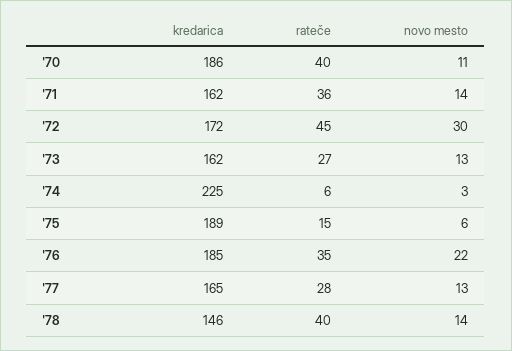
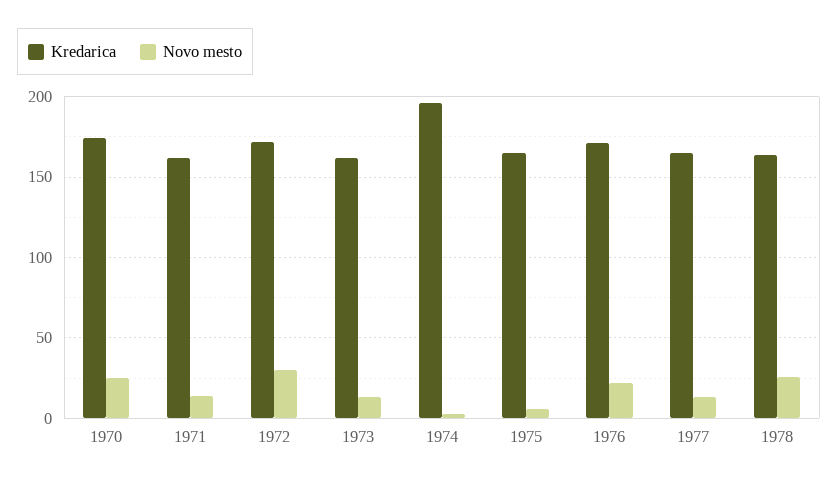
  {
    "kredarica": {
-     "'70": 186,
+     "'70": 175,
      "'71": 162,
      "'72": 172,
      "'73": 162,
-     "'74": 225,
+     "'74": 195,
-     "'75": 189,
+     "'75": 165,
-     "'76": 185,
+     "'76": 170,
      "'77": 165,
-     "'78": 146
+     "'78": 165
    },
-   "rateče": {
-     "'70": 40,
-     "'71": 36,
-     "'72": 45,
-     "'73": 27,
-     "'74": 6,
-     "'75": 15,
-     "'76": 35,
-     "'77": 28,
-     "'78": 40
-   },
    "novo mesto": {
-     "'70": 11,
+     "'70": 25,
      "'71": 14,
      "'72": 30,
      "'73": 13,
      "'74": 3,
      "'75": 6,
      "'76": 22,
      "'77": 13,
-     "'78": 14
+     "'78": 25
    }
  }

